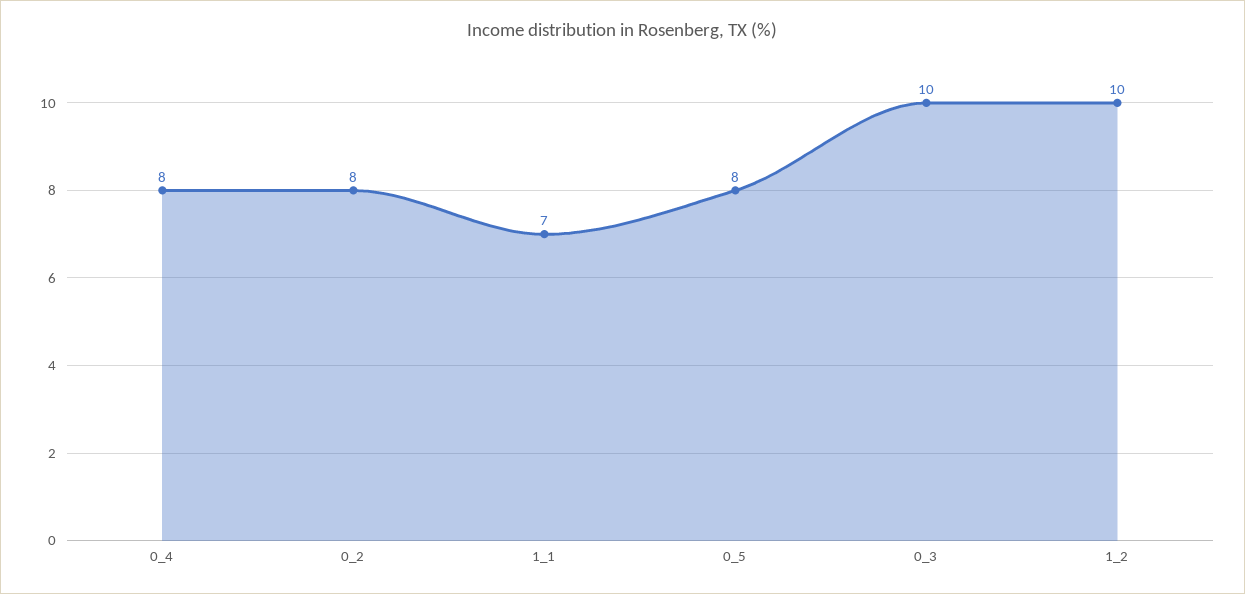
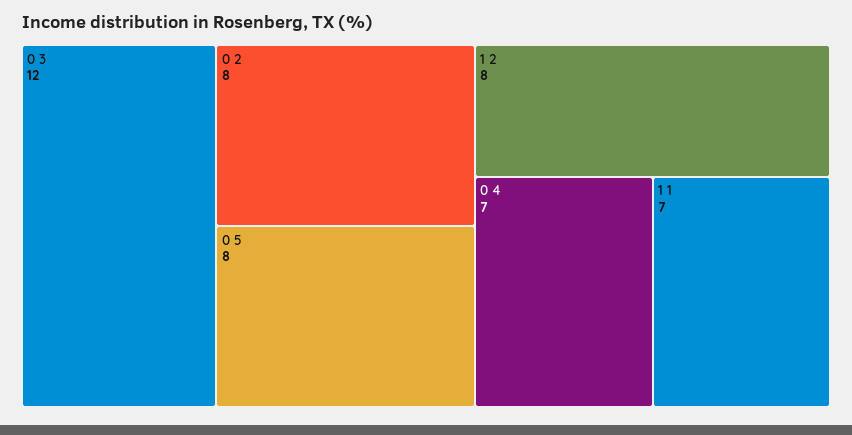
  {
-   "0_4": 8,
+   "0_4": 7,
    "0_2": 8,
    "1_1": 7,
    "0_5": 8,
-   "0_3": 10,
+   "0_3": 12,
-   "1_2": 10
+   "1_2": 8
  }

